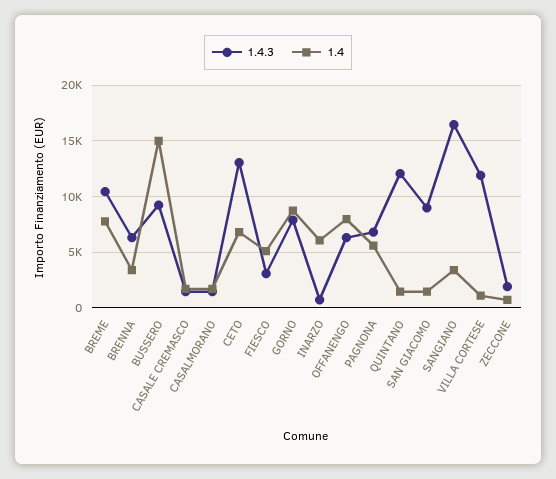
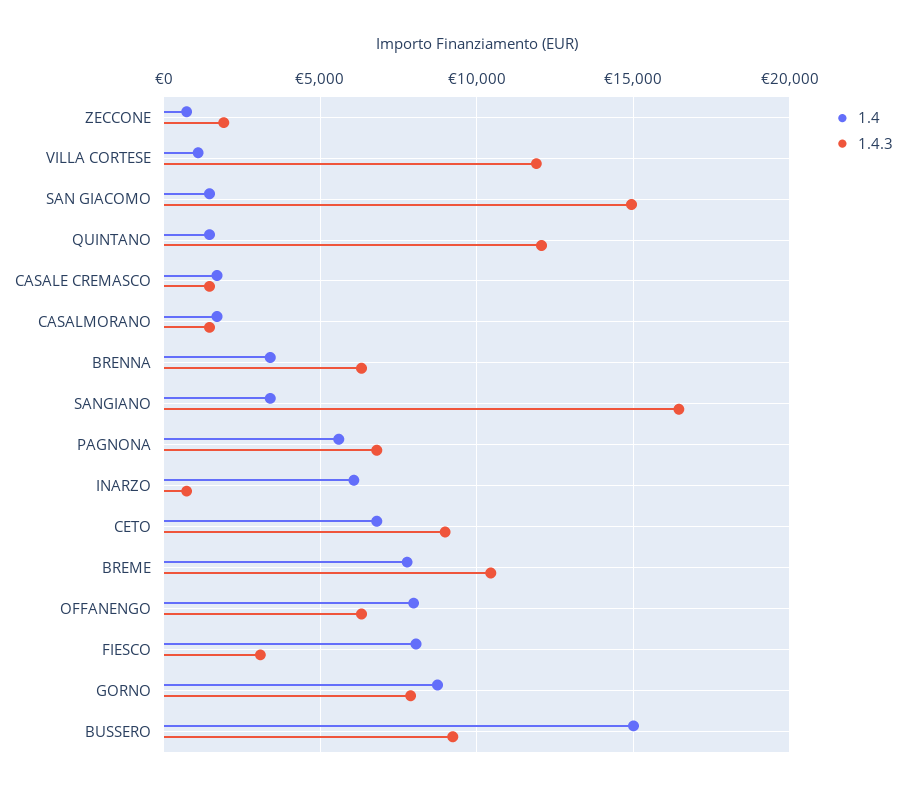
  {
    "1.4.3": {
      "BREME": 10500,
      "BRENNA": 6500,
      "BUSSERO": 9000,
      "CASALE CREMASCO": 1500,
      "CASALMORANO": 1500,
-     "CETO": 13000,
+     "CETO": 9000,
      "FIESCO": 3000,
      "GORNO": 8000,
      "INARZO": 500,
      "OFFANENGO": 6500,
      "PAGNONA": 7000,
      "QUINTANO": 12000,
-     "SAN GIACOMO": 9000,
+     "SAN GIACOMO": 15000,
      "SANGIANO": 16500,
      "VILLA CORTESE": 12000,
      "ZECCONE": 2000
    },
    "1.4": {
      "BREME": 8000,
      "BRENNA": 3500,
      "BUSSERO": 15000,
      "CASALE CREMASCO": 1500,
      "CASALMORANO": 1500,
      "CETO": 7000,
-     "FIESCO": 5000,
+     "FIESCO": 8000,
      "GORNO": 8500,
      "INARZO": 6000,
      "OFFANENGO": 8000,
      "PAGNONA": 5500,
      "QUINTANO": 1500,
      "SAN GIACOMO": 1500,
      "SANGIANO": 3500,
      "VILLA CORTESE": 1000,
      "ZECCONE": 500
    }
  }

